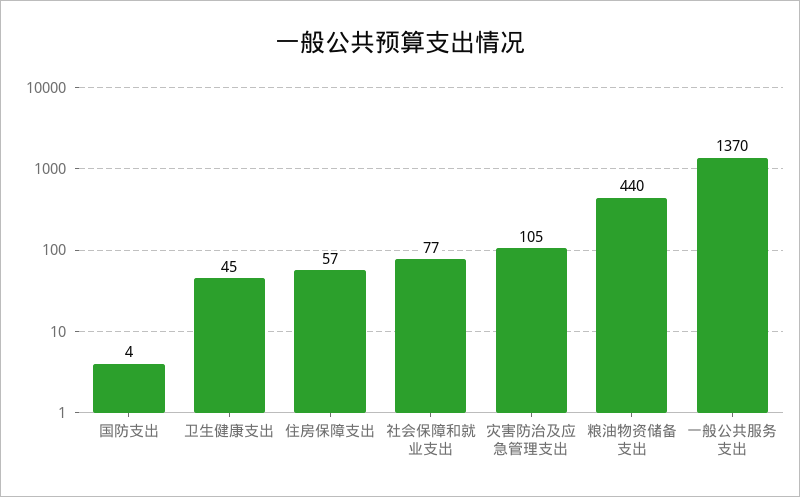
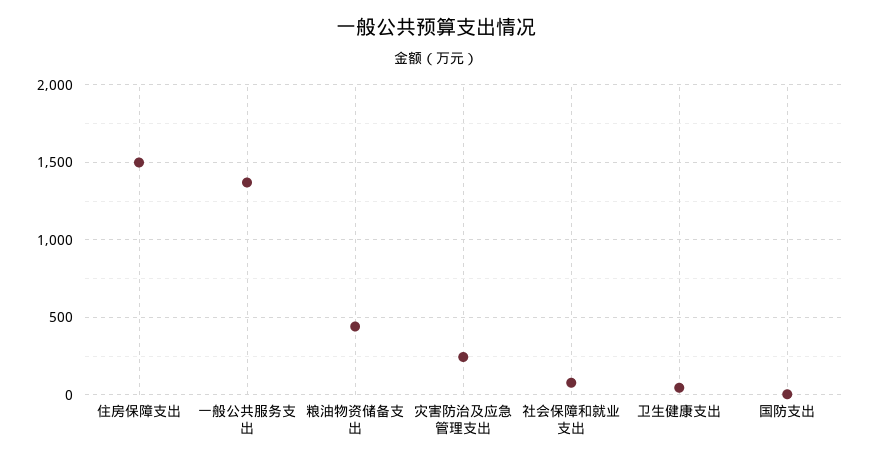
  {
    "国防支出": 4,
    "卫生健康支出": 45,
-   "住房保障支出": 57,
+   "住房保障支出": 1500,
    "社会保障和就业支出": 77,
-   "灾害防治及应急管理支出": 105,
+   "灾害防治及应急管理支出": 250,
    "粮油物资储备支出": 440,
    "一般公共服务支出": 1370
  }

